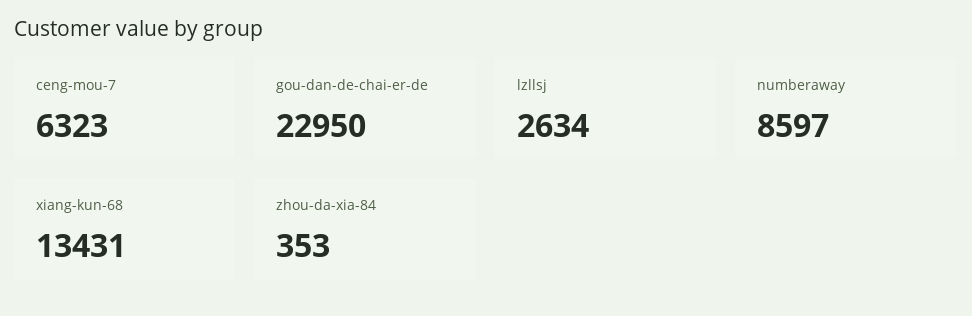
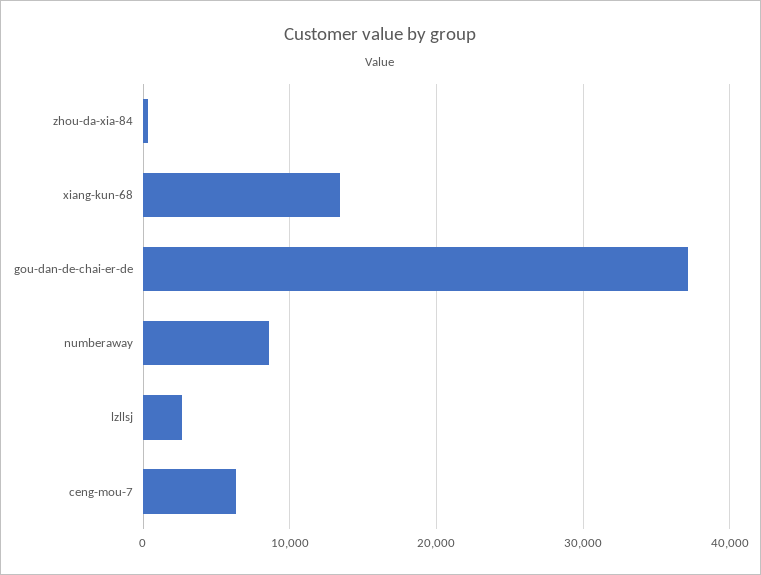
  {
    "ceng-mou-7": 6323,
-   "gou-dan-de-chai-er-de": 22950,
+   "gou-dan-de-chai-er-de": 37000,
    "lzllsj": 2634,
    "numberaway": 8597,
    "xiang-kun-68": 13431,
    "zhou-da-xia-84": 353
  }

